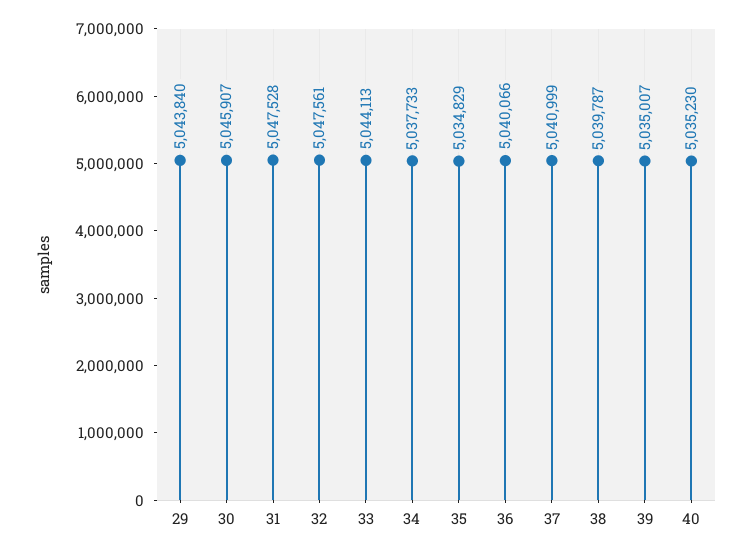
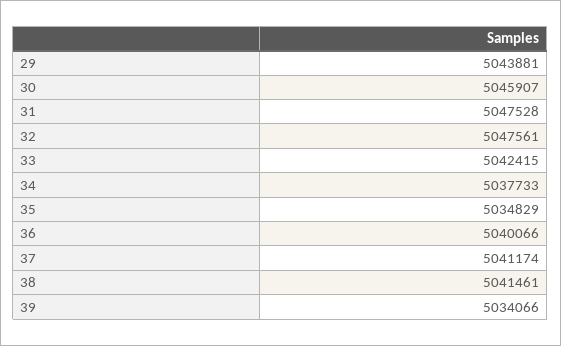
  {
-   "29": 5043840,
+   "29": 5043881,
    "30": 5045907,
    "31": 5047528,
    "32": 5047561,
-   "33": 5044113,
+   "33": 5042415,
    "34": 5037733,
    "35": 5034829,
    "36": 5040066,
-   "37": 5040999,
+   "37": 5041174,
-   "38": 5039787,
+   "38": 5041461,
-   "39": 5035007,
+   "39": 5034066
-   "40": 5035230
  }

